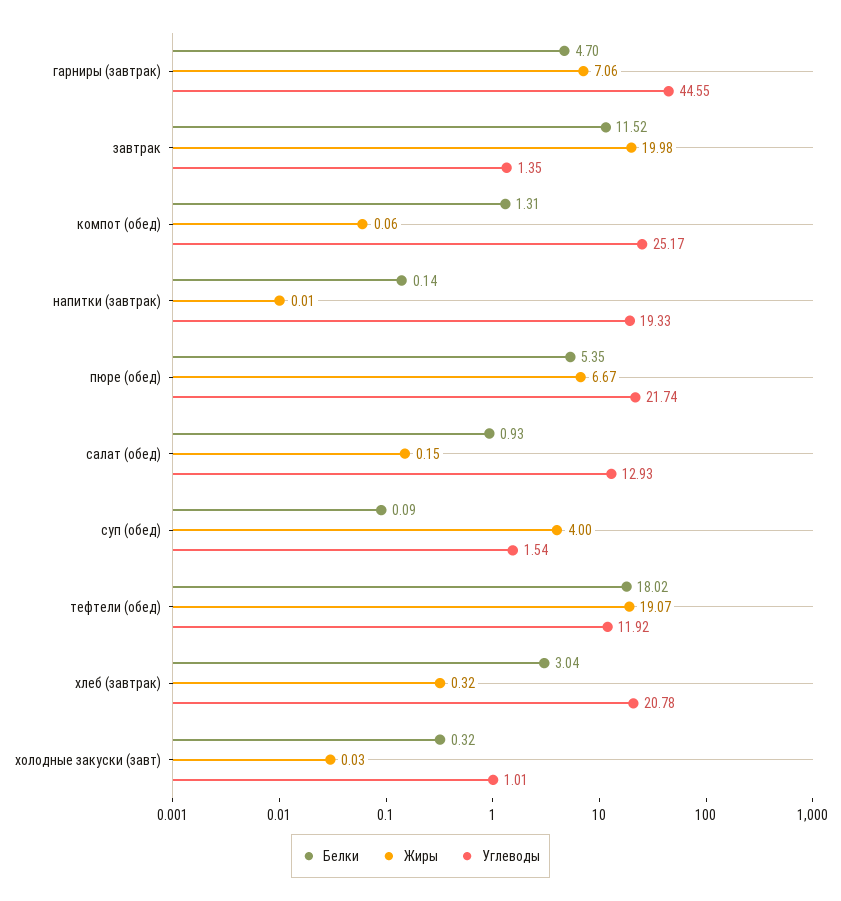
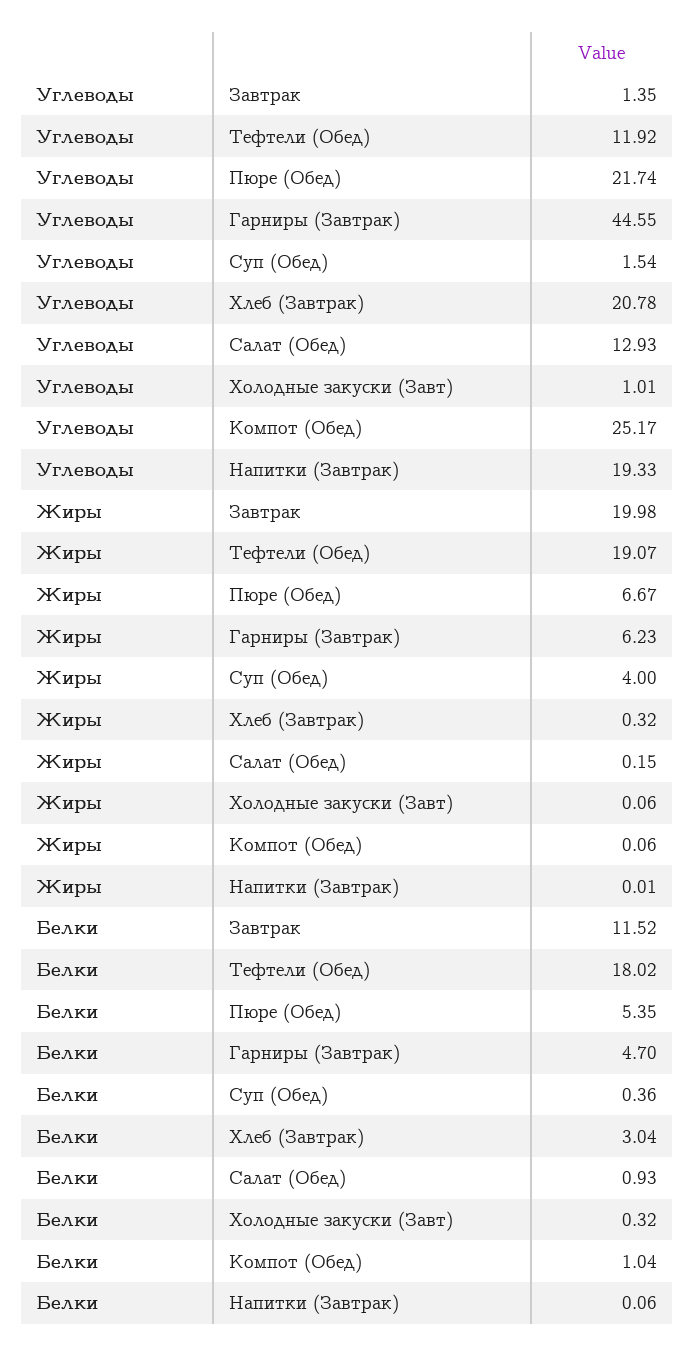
  {
    "Белки": {
      "гарниры (завтрак)": 4.7,
      "завтрак": 11.52,
-     "компот (обед)": 1.31,
+     "компот (обед)": 1.04,
-     "напитки (завтрак)": 0.14,
+     "напитки (завтрак)": 0.06,
      "пюре (обед)": 5.35,
      "салат (обед)": 0.93,
-     "суп (обед)": 0.09,
+     "суп (обед)": 0.36,
      "тефтели (обед)": 18.02,
      "хлеб (завтрак)": 3.04,
      "холодные закуски (завт)": 0.32
    },
    "Жиры": {
-     "гарниры (завтрак)": 7.06,
+     "гарниры (завтрак)": 6.23,
      "завтрак": 19.98,
      "компот (обед)": 0.06,
      "напитки (завтрак)": 0.01,
      "пюре (обед)": 6.67,
      "салат (обед)": 0.15,
      "суп (обед)": 4,
      "тефтели (обед)": 19.07,
      "хлеб (завтрак)": 0.32,
-     "холодные закуски (завт)": 0.03
+     "холодные закуски (завт)": 0.06
    },
    "Углеводы": {
      "гарниры (завтрак)": 44.55,
      "завтрак": 1.35,
      "компот (обед)": 25.17,
      "напитки (завтрак)": 19.33,
      "пюре (обед)": 21.74,
      "салат (обед)": 12.93,
      "суп (обед)": 1.54,
      "тефтели (обед)": 11.92,
      "хлеб (завтрак)": 20.78,
      "холодные закуски (завт)": 1.01
    }
  }

